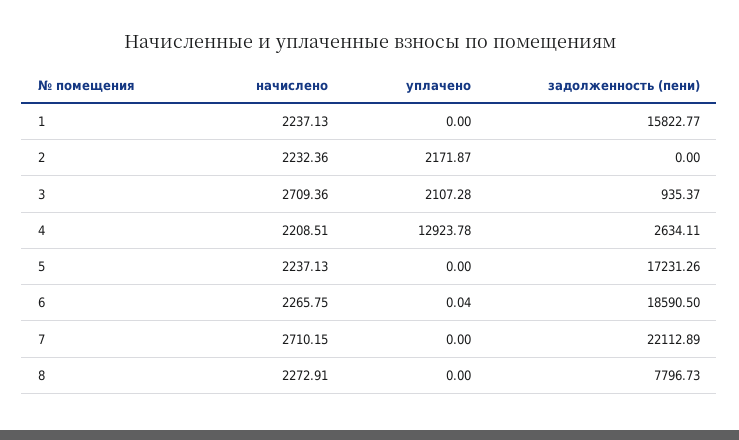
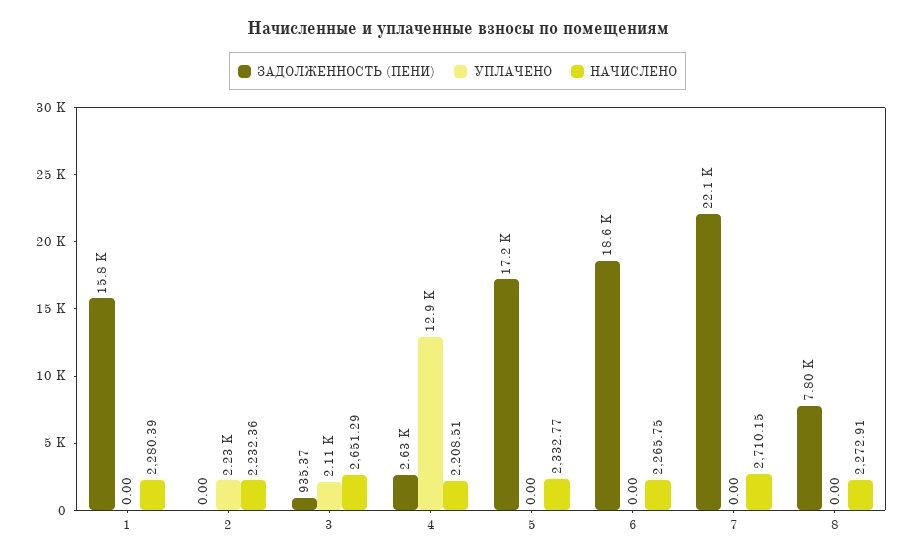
  {
    "начислено": {
-     "1": 2237.13,
+     "1": 2280.39,
      "2": 2232.36,
-     "3": 2709.36,
+     "3": 2651.29,
      "4": 2208.51,
-     "5": 2237.13,
+     "5": 2332.77,
      "6": 2265.75,
      "7": 2710.15,
      "8": 2272.91
    },
    "уплачено": {
      "1": 0,
-     "2": 2171.87,
+     "2": 2230,
      "3": 2107.28,
      "4": 12923.78,
      "5": 0,
-     "6": 0.04,
+     "6": 0,
      "7": 0,
      "8": 0
    },
    "задолженность (пени)": {
      "1": 15822.77,
      "2": 0,
      "3": 935.37,
      "4": 2634.11,
      "5": 17231.26,
      "6": 18590.5,
      "7": 22112.89,
      "8": 7796.73
    }
  }

